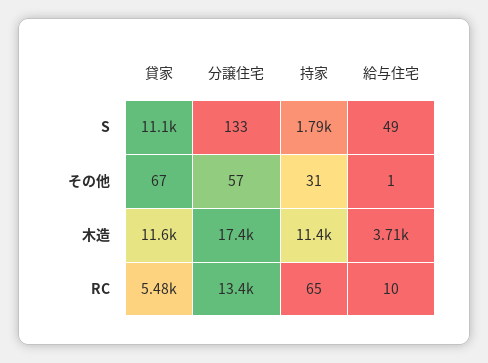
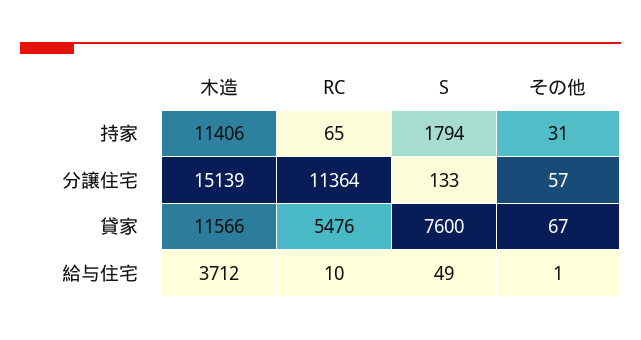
  {
    "貸家": {
-     "S": 11100,
+     "S": 7600,
      "その他": 67,
      "木造": 11566,
      "RC": 5476
    },
    "分譲住宅": {
      "S": 133,
      "その他": 57,
-     "木造": 17400,
+     "木造": 15139,
-     "RC": 13400
+     "RC": 11364
    },
    "持家": {
      "S": 1794,
      "その他": 31,
      "木造": 11406,
      "RC": 65
    },
    "給与住宅": {
      "S": 49,
      "その他": 1,
      "木造": 3712,
      "RC": 10
    }
  }

